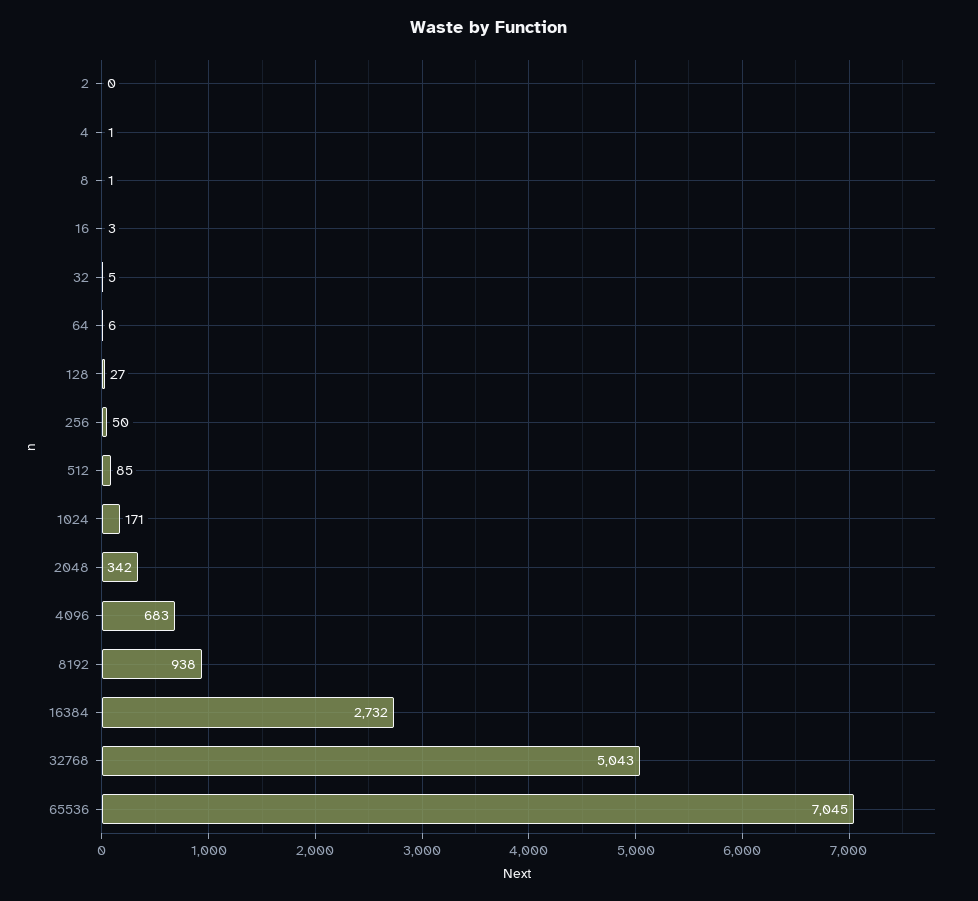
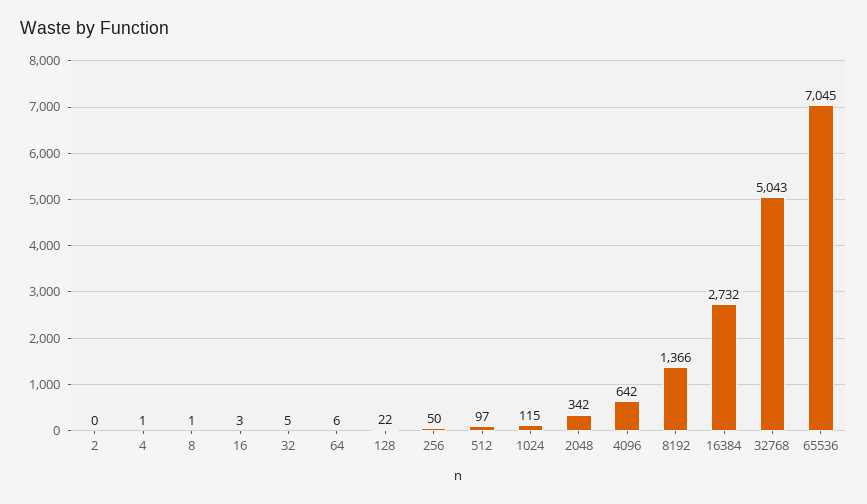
  {
    "2": 0,
    "4": 1,
    "8": 1,
    "16": 3,
    "32": 5,
    "64": 6,
-   "128": 27,
+   "128": 22,
    "256": 50,
-   "512": 85,
+   "512": 97,
-   "1024": 171,
+   "1024": 115,
    "2048": 342,
-   "4096": 683,
+   "4096": 642,
-   "8192": 938,
+   "8192": 1366,
    "16384": 2732,
    "32768": 5043,
    "65536": 7045
  }

